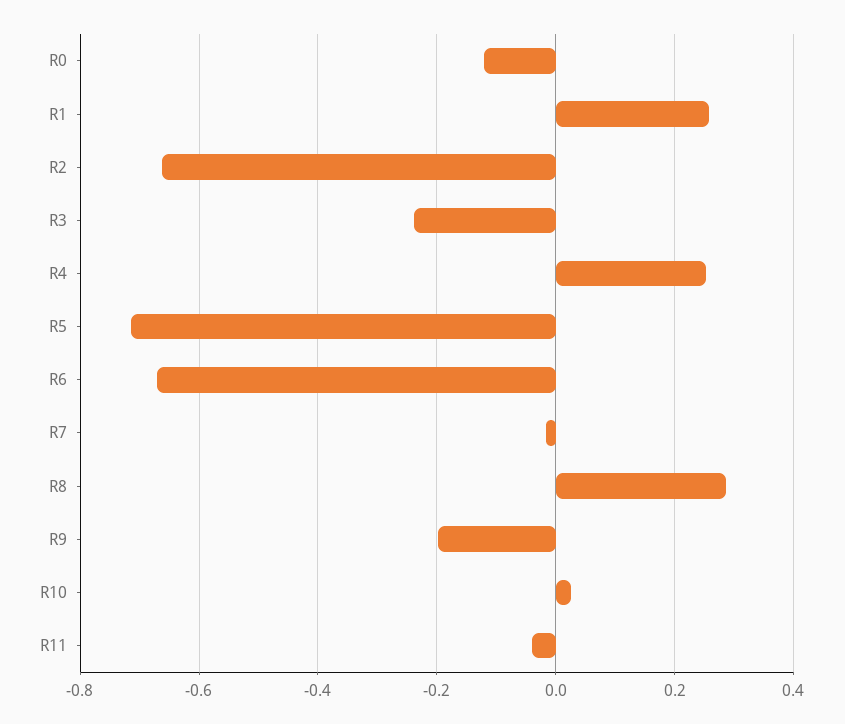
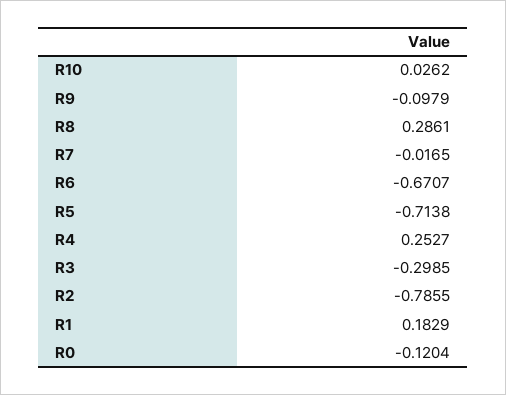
  {
    "R0": -0.1204,
-   "R1": 0.26,
+   "R1": 0.1829,
-   "R2": -0.66,
+   "R2": -0.7855,
-   "R3": -0.24,
+   "R3": -0.2985,
    "R4": 0.2527,
    "R5": -0.7138,
    "R6": -0.6707,
    "R7": -0.0165,
    "R8": 0.2861,
-   "R9": -0.2,
+   "R9": -0.0979,
-   "R10": 0.0262,
+   "R10": 0.0262
-   "R11": -0.04
  }

